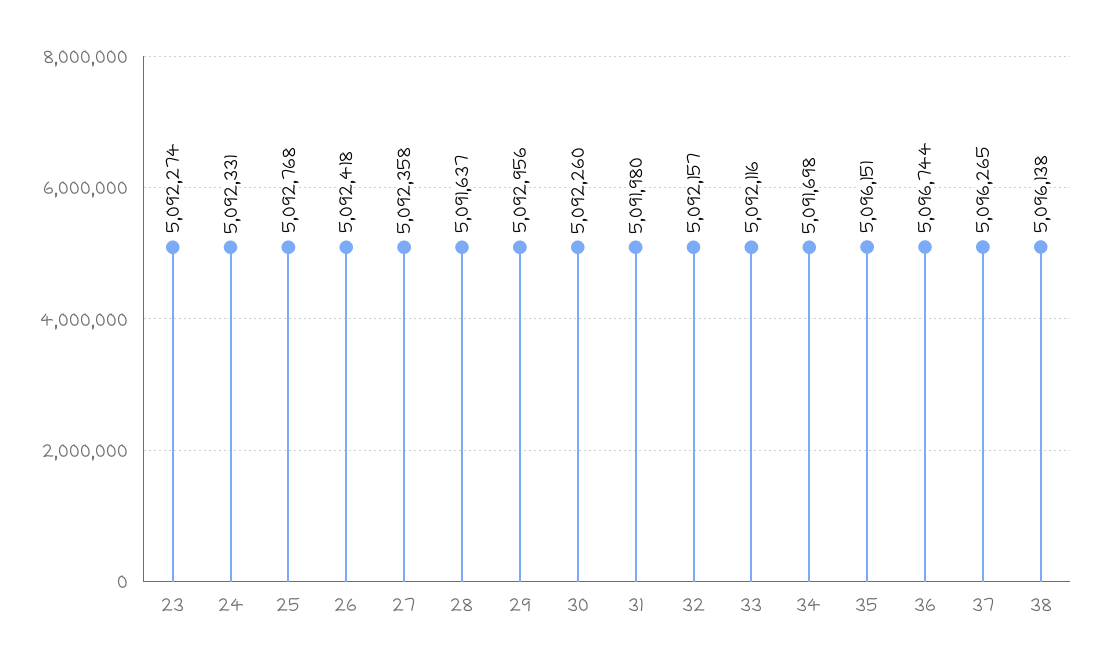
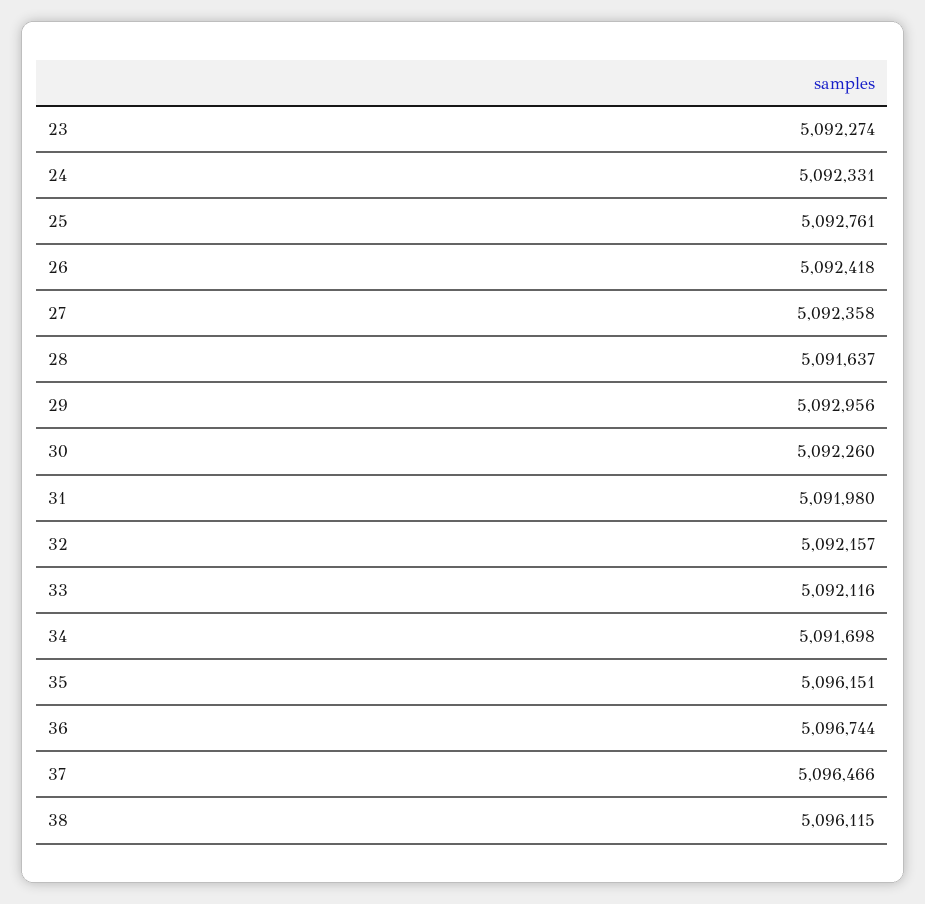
  {
    "23": 5092274,
    "24": 5092331,
-   "25": 5092768,
+   "25": 5092761,
    "26": 5092418,
    "27": 5092358,
    "28": 5091637,
    "29": 5092956,
    "30": 5092260,
    "31": 5091980,
    "32": 5092157,
    "33": 5092116,
    "34": 5091698,
    "35": 5096151,
    "36": 5096744,
-   "37": 5096265,
+   "37": 5096466,
-   "38": 5096138
+   "38": 5096115
  }

